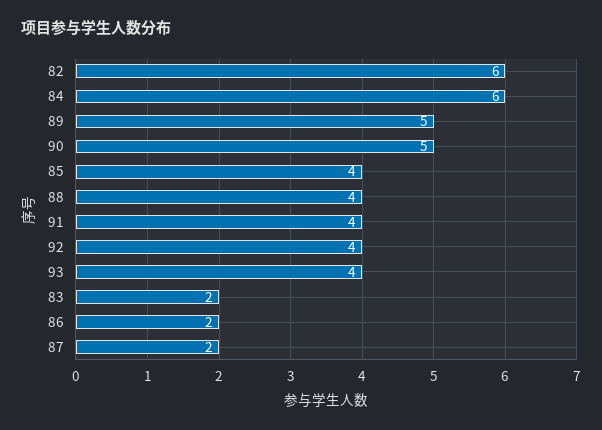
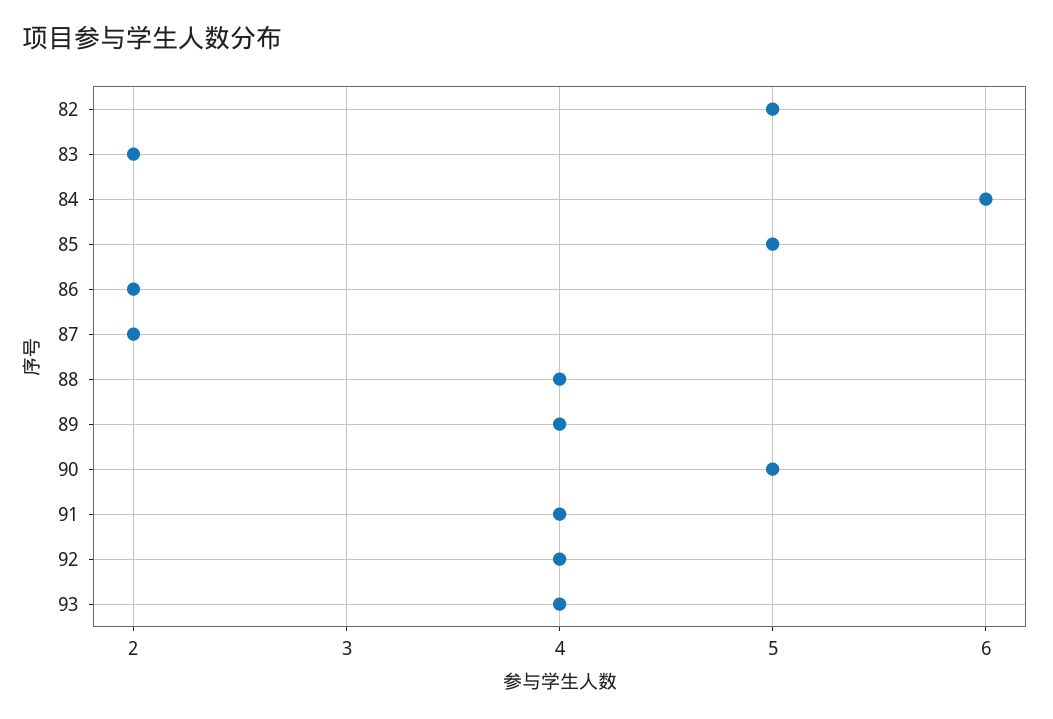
  {
-   "82": 6,
+   "82": 5,
    "84": 6,
-   "89": 5,
+   "89": 4,
    "90": 5,
-   "85": 4,
+   "85": 5,
    "88": 4,
    "91": 4,
    "92": 4,
    "93": 4,
    "83": 2,
    "86": 2,
    "87": 2
  }

